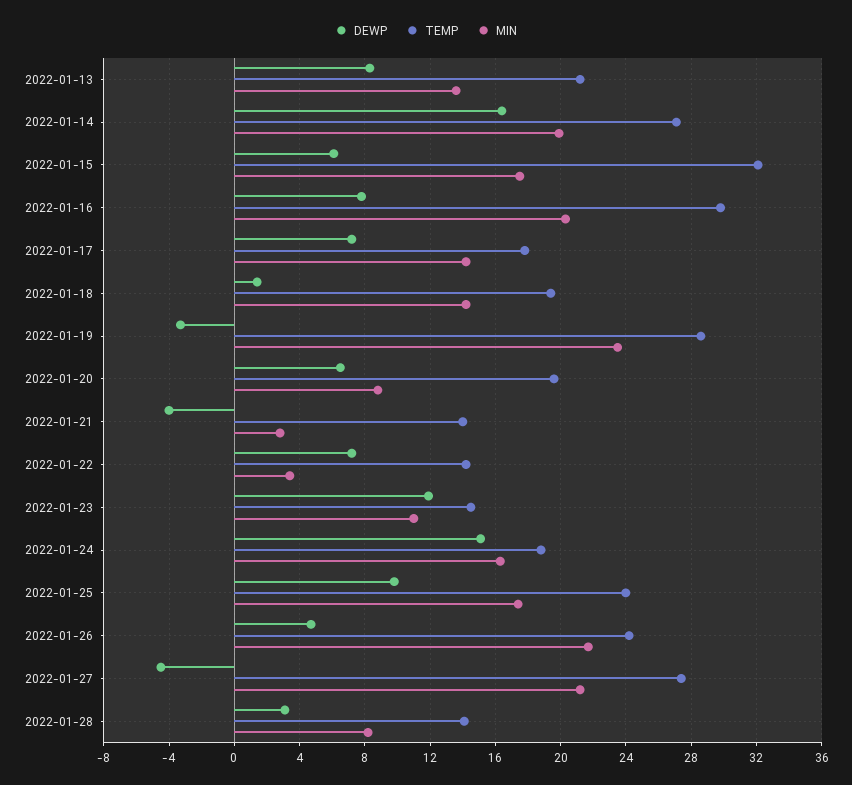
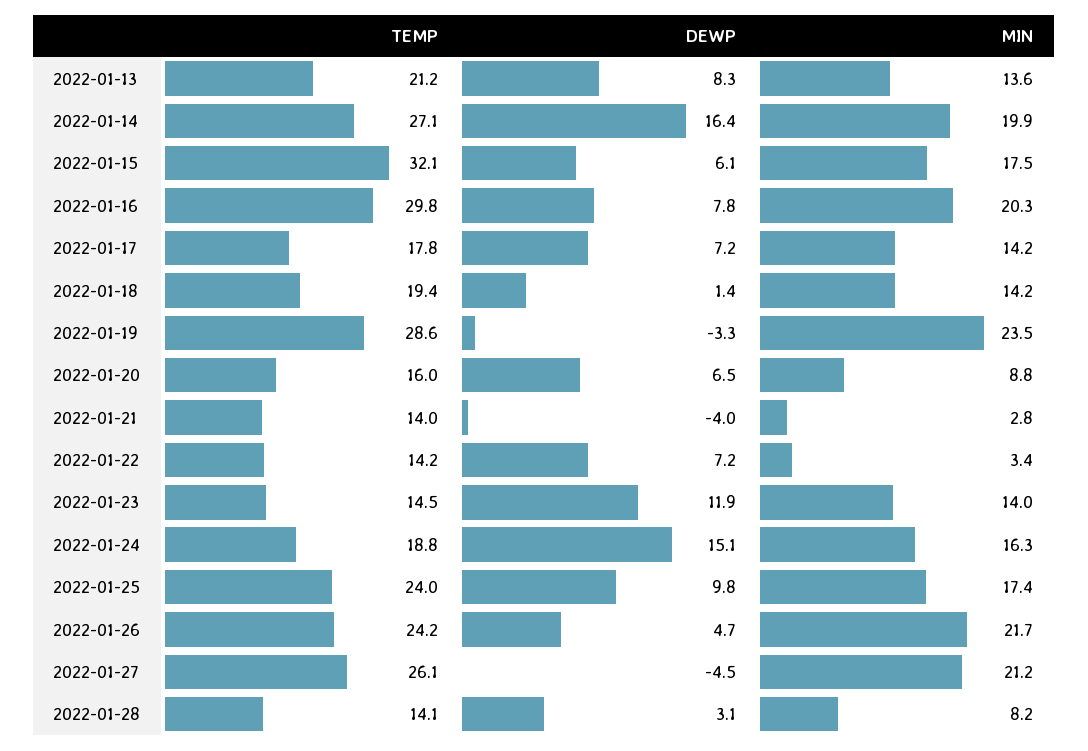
  {
    "DEWP": {
      "2022-01-13": 8.3,
      "2022-01-14": 16.4,
      "2022-01-15": 6.1,
      "2022-01-16": 7.8,
      "2022-01-17": 7.2,
      "2022-01-18": 1.4,
      "2022-01-19": -3.3,
      "2022-01-20": 6.5,
      "2022-01-21": -4,
      "2022-01-22": 7.2,
      "2022-01-23": 11.9,
      "2022-01-24": 15.1,
      "2022-01-25": 9.8,
      "2022-01-26": 4.7,
      "2022-01-27": -4.5,
      "2022-01-28": 3.1
    },
    "TEMP": {
      "2022-01-13": 21.2,
      "2022-01-14": 27.1,
      "2022-01-15": 32.1,
      "2022-01-16": 29.8,
      "2022-01-17": 17.8,
      "2022-01-18": 19.4,
      "2022-01-19": 28.6,
-     "2022-01-20": 19.5,
+     "2022-01-20": 16,
      "2022-01-21": 14,
      "2022-01-22": 14.2,
      "2022-01-23": 14.5,
      "2022-01-24": 18.8,
      "2022-01-25": 24,
      "2022-01-26": 24.2,
-     "2022-01-27": 27.5,
+     "2022-01-27": 26.1,
      "2022-01-28": 14.1
    },
    "MIN": {
      "2022-01-13": 13.6,
      "2022-01-14": 19.9,
      "2022-01-15": 17.5,
      "2022-01-16": 20.3,
      "2022-01-17": 14.2,
      "2022-01-18": 14.2,
      "2022-01-19": 23.5,
      "2022-01-20": 8.8,
      "2022-01-21": 2.8,
      "2022-01-22": 3.4,
-     "2022-01-23": 11,
+     "2022-01-23": 14,
      "2022-01-24": 16.3,
      "2022-01-25": 17.4,
      "2022-01-26": 21.7,
      "2022-01-27": 21.2,
      "2022-01-28": 8.2
    }
  }

